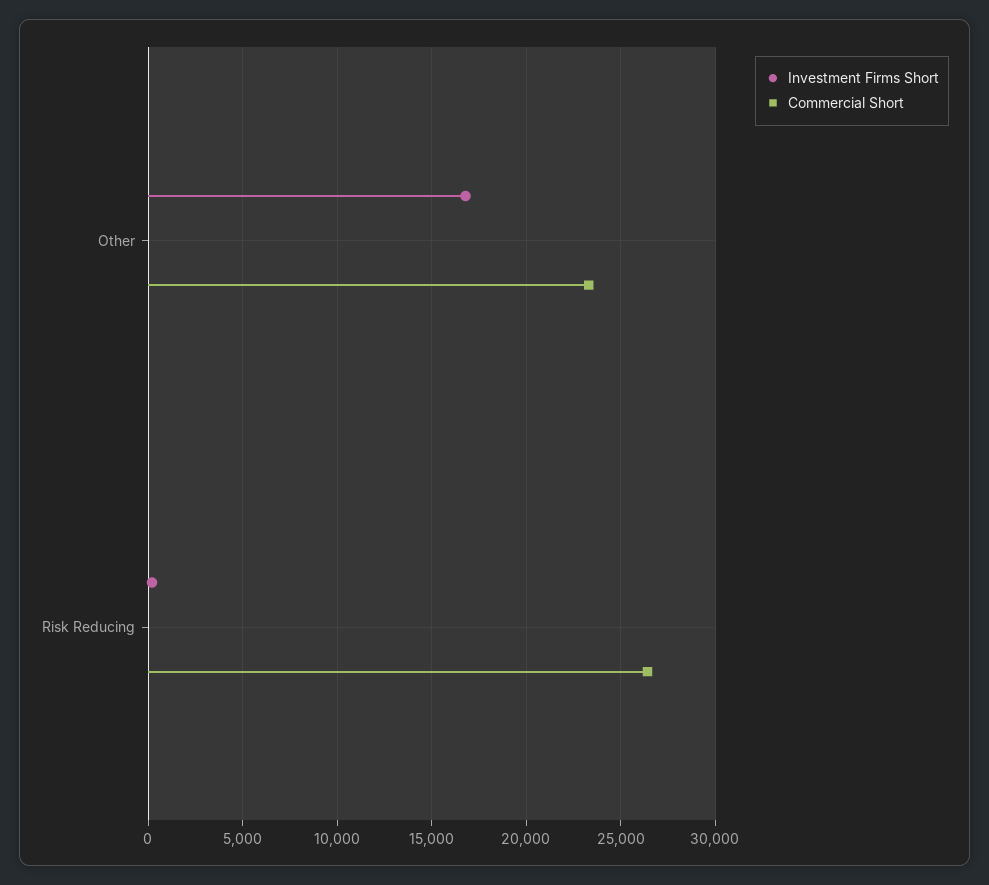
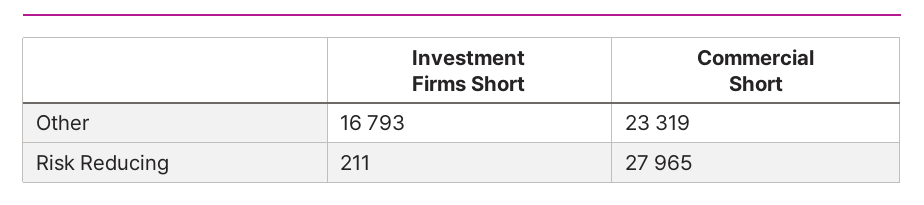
  {
    "Investment Firms Short": {
      "Other": 16793,
      "Risk Reducing": 211
    },
    "Commercial Short": {
      "Other": 23319,
-     "Risk Reducing": 26500
+     "Risk Reducing": 27965
    }
  }

